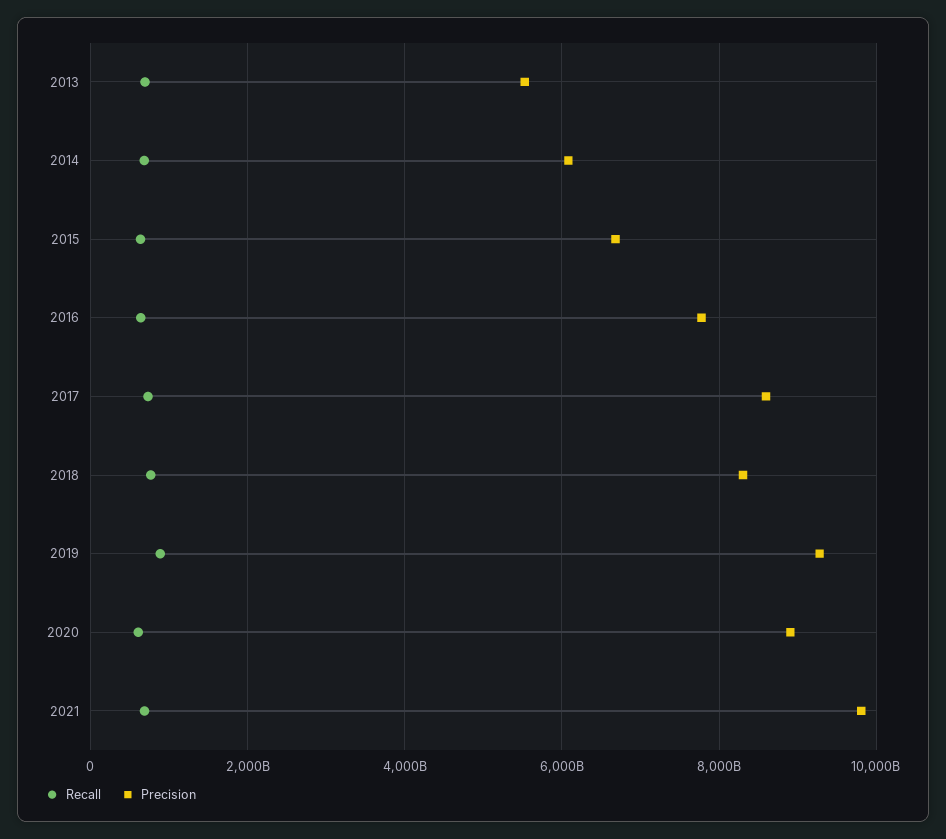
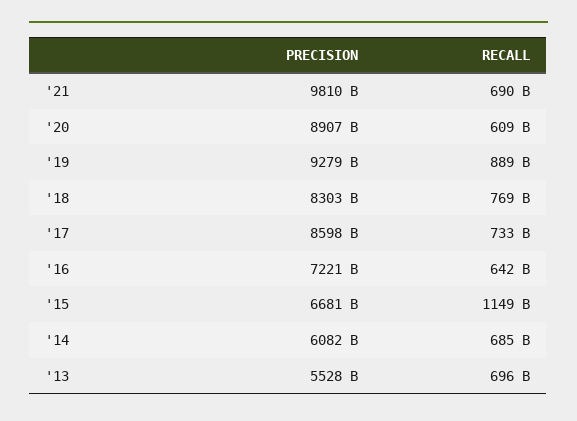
  {
    "Recall": {
      "2013": 696000000000,
      "2014": 685000000000,
-     "2015": 600000000000,
+     "2015": 1149000000000,
      "2016": 642000000000,
      "2017": 733000000000,
      "2018": 769000000000,
      "2019": 889000000000,
      "2020": 609000000000,
      "2021": 690000000000
    },
    "Precision": {
      "2013": 5528000000000,
      "2014": 6082000000000,
      "2015": 6681000000000,
-     "2016": 7800000000000,
+     "2016": 7221000000000,
      "2017": 8598000000000,
      "2018": 8303000000000,
      "2019": 9279000000000,
      "2020": 8907000000000,
      "2021": 9810000000000
    }
  }

